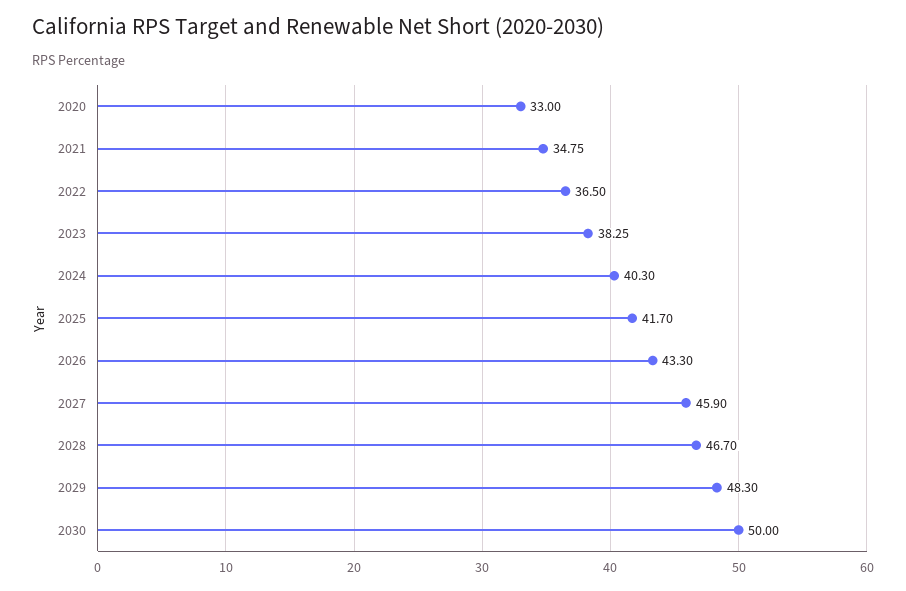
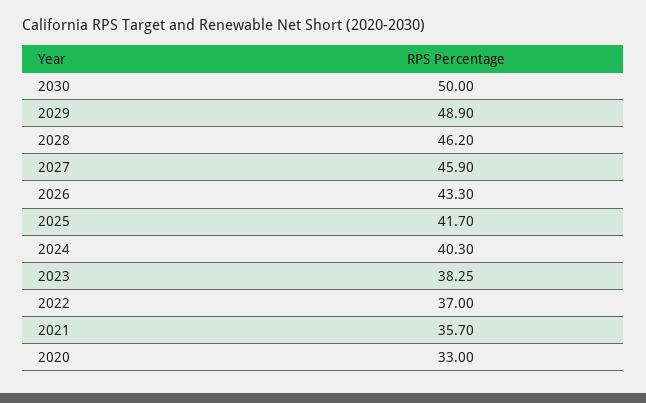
  {
    "2020": 33,
-   "2021": 34.75,
+   "2021": 35.7,
-   "2022": 36.5,
+   "2022": 37,
    "2023": 38.25,
    "2024": 40.3,
    "2025": 41.7,
    "2026": 43.3,
    "2027": 45.9,
-   "2028": 46.7,
+   "2028": 46.2,
-   "2029": 48.3,
+   "2029": 48.9,
    "2030": 50
  }

